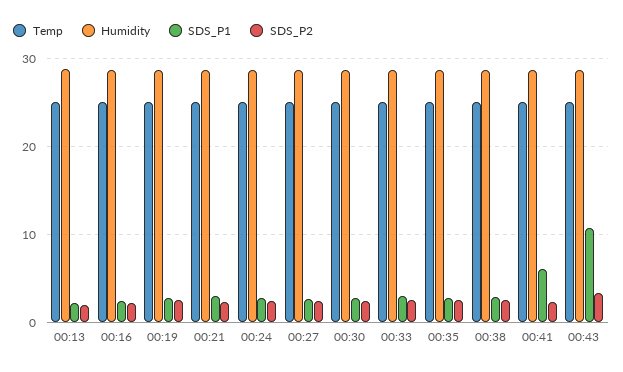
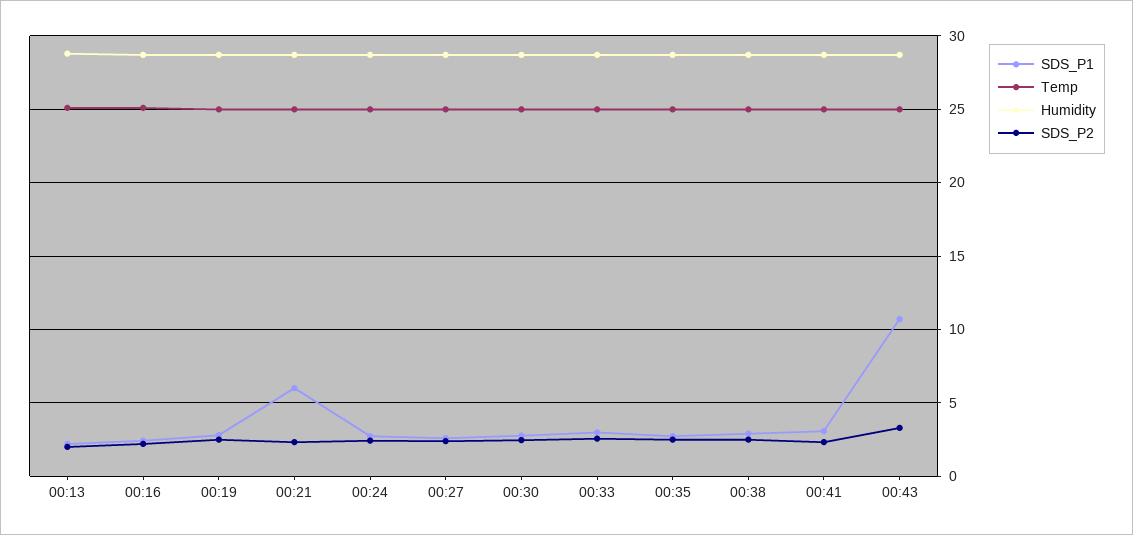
  {
    "Temp": {
      "00:13": 25,
      "00:16": 25,
      "00:19": 25,
      "00:21": 25,
      "00:24": 25,
      "00:27": 25,
      "00:30": 25,
      "00:33": 25,
      "00:35": 25,
      "00:38": 25,
      "00:41": 25,
      "00:43": 25
    },
    "Humidity": {
      "00:13": 29,
      "00:16": 28.5,
      "00:19": 28.5,
      "00:21": 28.5,
      "00:24": 28.5,
      "00:27": 28.5,
      "00:30": 28.5,
      "00:33": 28.5,
      "00:35": 28.5,
      "00:38": 28.5,
      "00:41": 28.5,
      "00:43": 28.5
    },
    "SDS_P1": {
      "00:13": 2,
      "00:16": 2.5,
      "00:19": 3,
-     "00:21": 3,
+     "00:21": 6,
      "00:24": 2.5,
      "00:27": 2.5,
      "00:30": 3,
      "00:33": 3,
      "00:35": 2.5,
      "00:38": 3,
-     "00:41": 6,
+     "00:41": 3,
      "00:43": 10.5
    },
    "SDS_P2": {
      "00:13": 2,
      "00:16": 2,
      "00:19": 2.5,
      "00:21": 2.5,
      "00:24": 2.5,
      "00:27": 2.5,
      "00:30": 2.5,
      "00:33": 2.5,
      "00:35": 2.5,
      "00:38": 2.5,
      "00:41": 2.5,
      "00:43": 3.5
    }
  }

